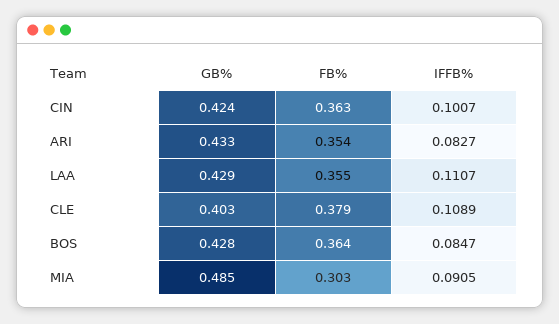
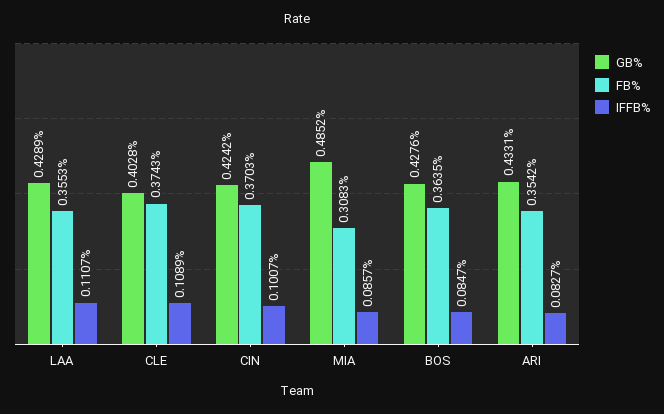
  {
    "GB%": {
      "CIN": 0.4242,
      "ARI": 0.4331,
      "LAA": 0.4289,
      "CLE": 0.4028,
      "BOS": 0.4276,
      "MIA": 0.4852
    },
    "FB%": {
-     "CIN": 0.363,
+     "CIN": 0.3703,
      "ARI": 0.3542,
      "LAA": 0.3553,
-     "CLE": 0.379,
+     "CLE": 0.3743,
      "BOS": 0.3635,
-     "MIA": 0.303
+     "MIA": 0.3083
    },
    "IFFB%": {
      "CIN": 0.1007,
      "ARI": 0.0827,
      "LAA": 0.1107,
      "CLE": 0.1089,
      "BOS": 0.0847,
-     "MIA": 0.0905
+     "MIA": 0.0857
    }
  }

